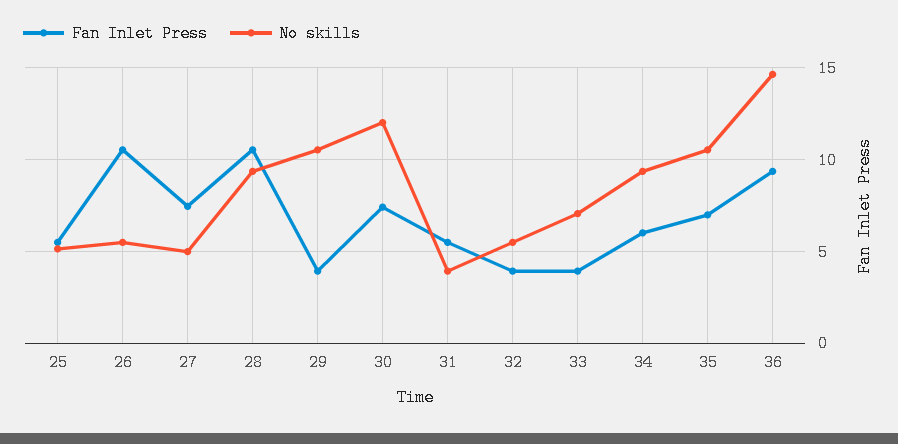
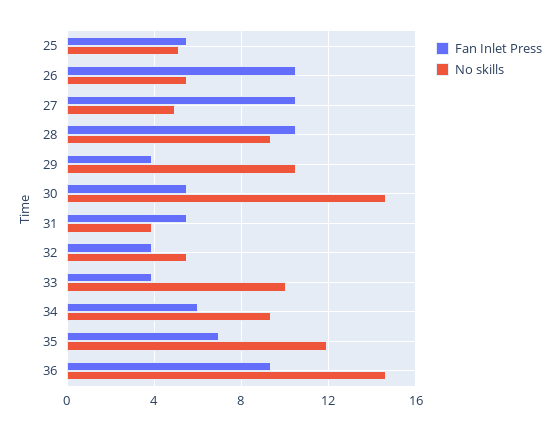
  {
    "Fan Inlet Press": {
      "25": 5.5,
      "26": 10.5,
-     "27": 7.5,
+     "27": 10.5,
      "28": 10.5,
      "29": 4,
-     "30": 7.5,
+     "30": 5.5,
      "31": 5.5,
      "32": 4,
      "33": 4,
      "34": 6,
      "35": 7,
      "36": 9.5
    },
    "No skills": {
      "25": 5,
      "26": 5.5,
      "27": 5,
      "28": 9.5,
      "29": 10.5,
-     "30": 12,
+     "30": 14.5,
      "31": 4,
      "32": 5.5,
-     "33": 7,
+     "33": 10,
      "34": 9.5,
-     "35": 10.5,
+     "35": 12,
      "36": 14.5
    }
  }

